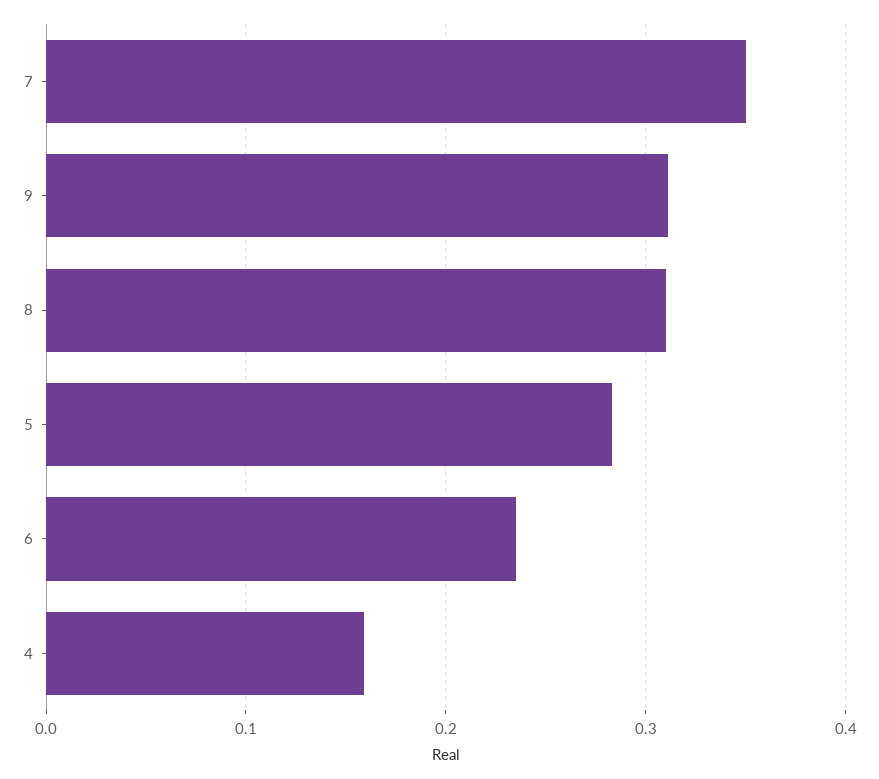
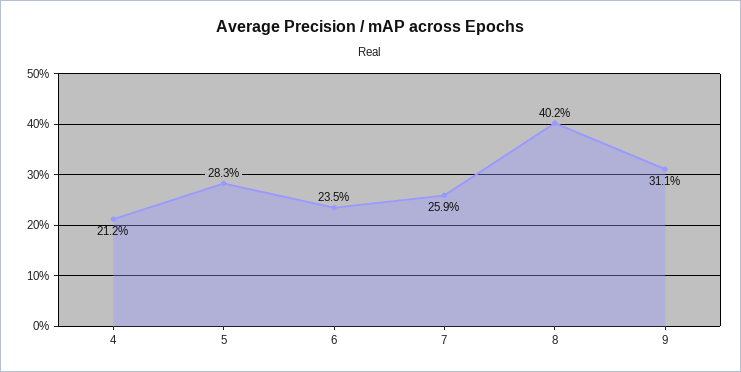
  {
-   "7": 0.35,
+   "7": 0.259,
    "9": 0.311,
-   "8": 0.31,
+   "8": 0.402,
    "5": 0.283,
    "6": 0.235,
-   "4": 0.16
+   "4": 0.212
  }

